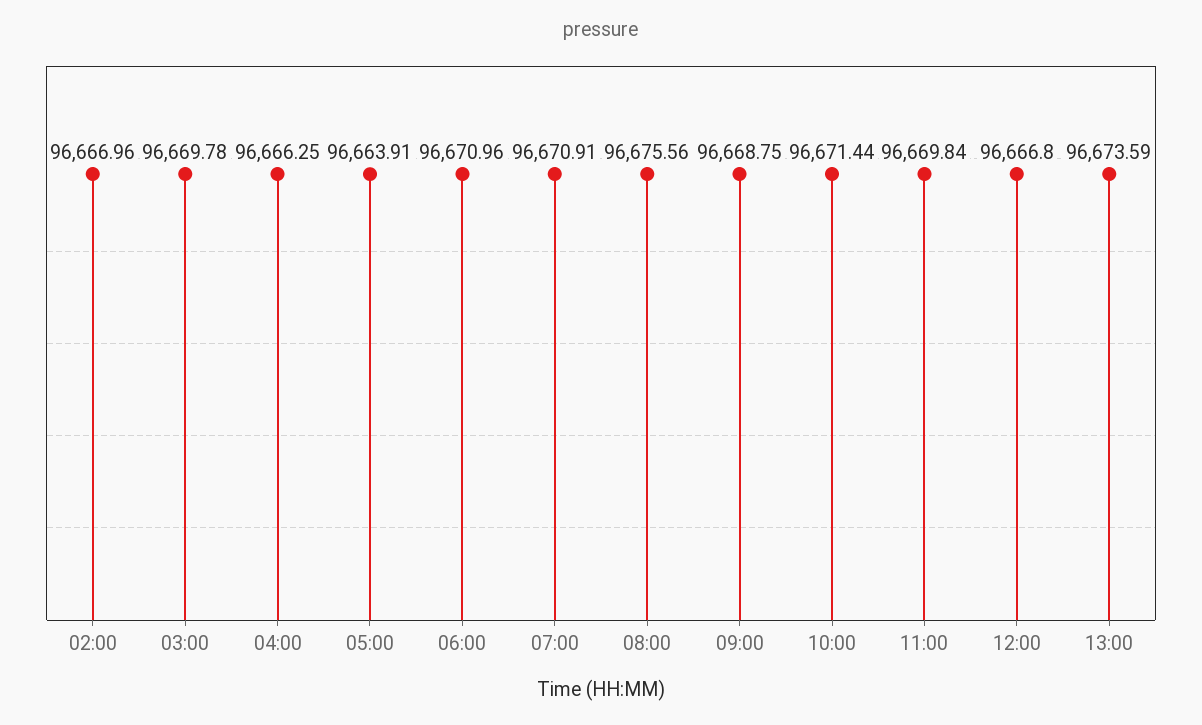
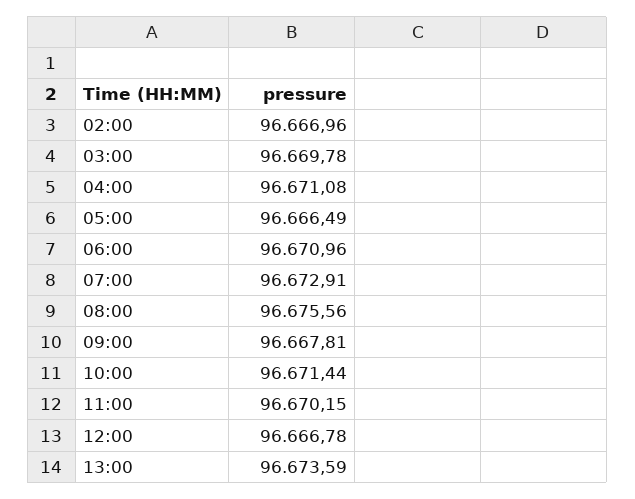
  {
    "02:00": 96666.96,
    "03:00": 96669.78,
-   "04:00": 96666.25,
+   "04:00": 96671.08,
-   "05:00": 96663.91,
+   "05:00": 96666.49,
    "06:00": 96670.96,
-   "07:00": 96670.91,
+   "07:00": 96672.91,
    "08:00": 96675.56,
-   "09:00": 96668.75,
+   "09:00": 96667.81,
    "10:00": 96671.44,
-   "11:00": 96669.84,
+   "11:00": 96670.15,
-   "12:00": 96666.8,
+   "12:00": 96666.78,
    "13:00": 96673.59
  }

